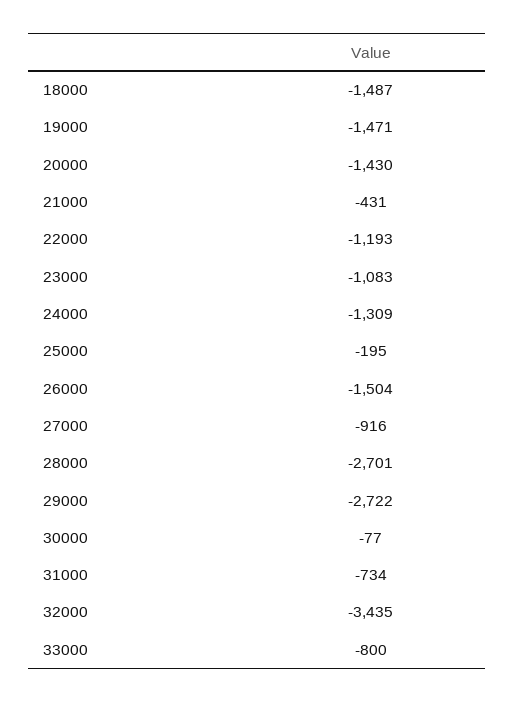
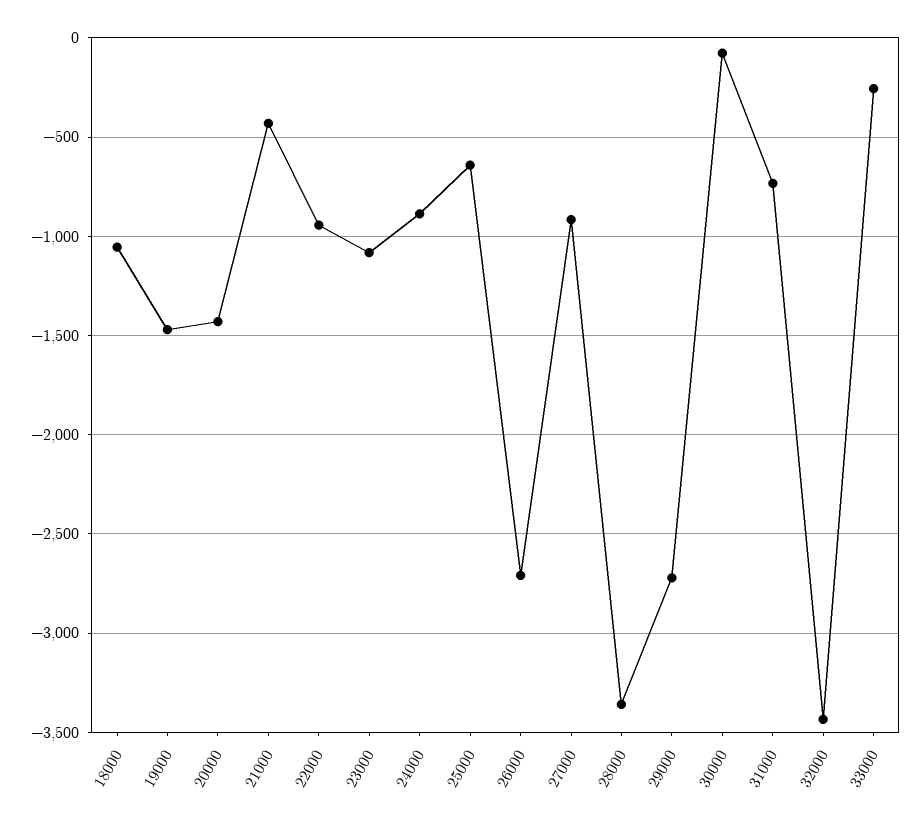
  {
-   "18000": -1487,
+   "18000": -1050,
    "19000": -1471,
    "20000": -1430,
    "21000": -431,
-   "22000": -1193,
+   "22000": -950,
    "23000": -1083,
-   "24000": -1309,
+   "24000": -900,
-   "25000": -195,
+   "25000": -650,
-   "26000": -1504,
+   "26000": -2700,
    "27000": -916,
-   "28000": -2701,
+   "28000": -3350,
    "29000": -2722,
    "30000": -77,
    "31000": -734,
    "32000": -3435,
-   "33000": -800
+   "33000": -250
  }

